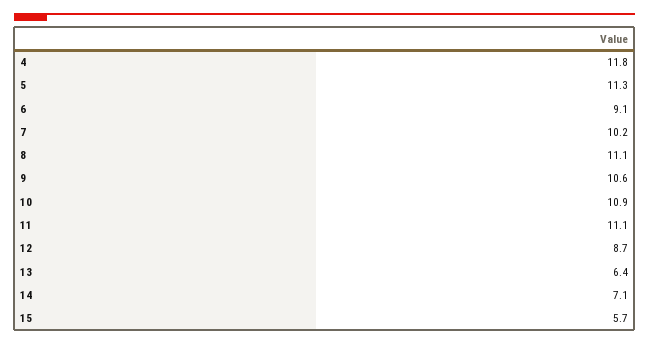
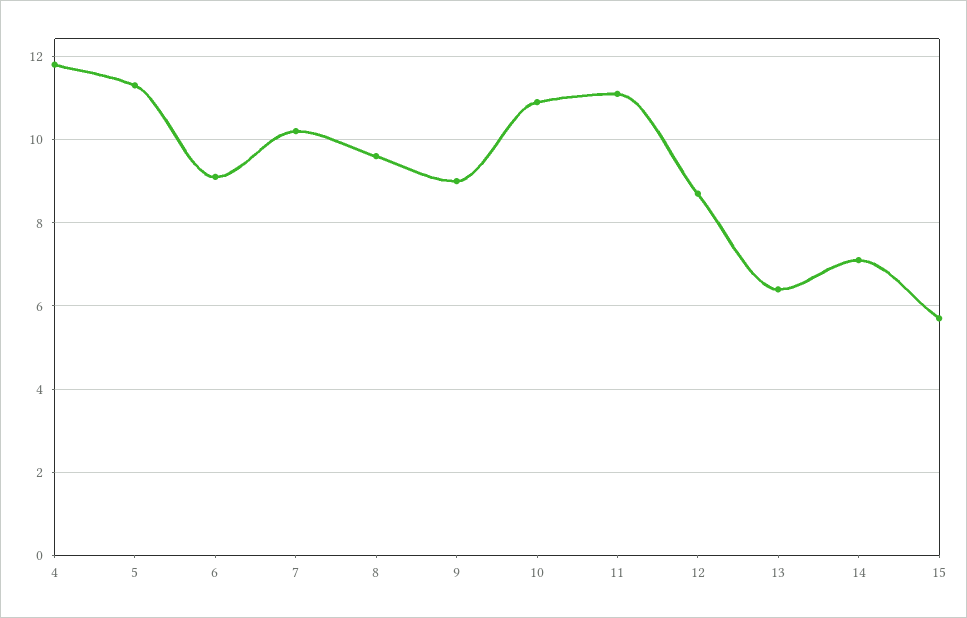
  {
    "4": 11.8,
    "5": 11.3,
    "6": 9.1,
    "7": 10.2,
-   "8": 11.1,
+   "8": 9.5,
-   "9": 10.6,
+   "9": 9,
    "10": 10.9,
    "11": 11.1,
    "12": 8.7,
    "13": 6.4,
    "14": 7.1,
    "15": 5.7
  }

